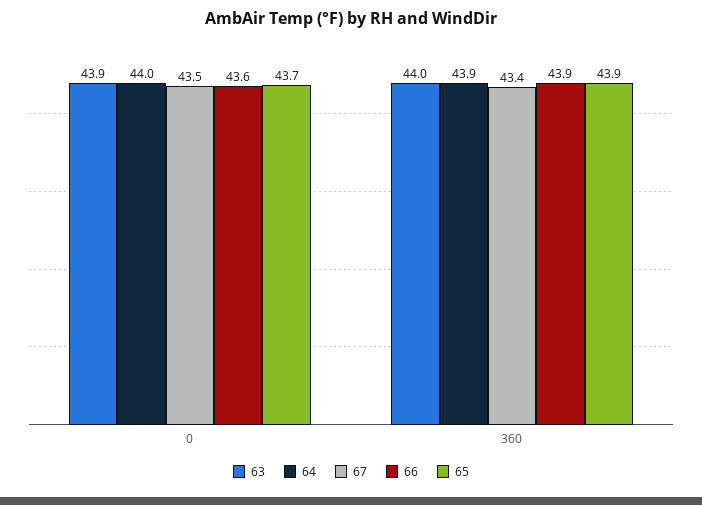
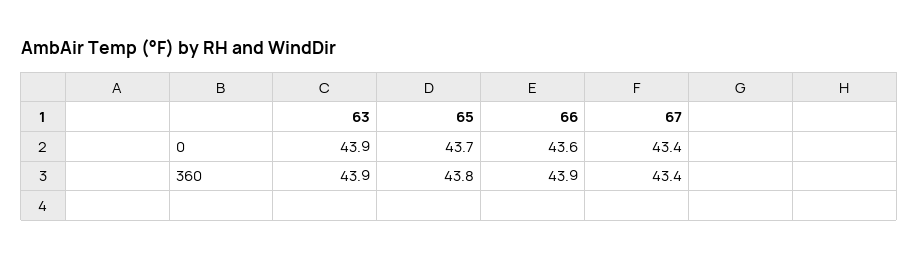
  {
    "63": {
      "0": 43.9,
-     "360": 44
+     "360": 43.9
    },
-   "64": {
-     "0": 44,
-     "360": 43.9
-   },
    "67": {
-     "0": 43.5,
+     "0": 43.4,
      "360": 43.4
    },
    "66": {
      "0": 43.6,
      "360": 43.9
    },
    "65": {
      "0": 43.7,
-     "360": 43.9
+     "360": 43.8
    }
  }

